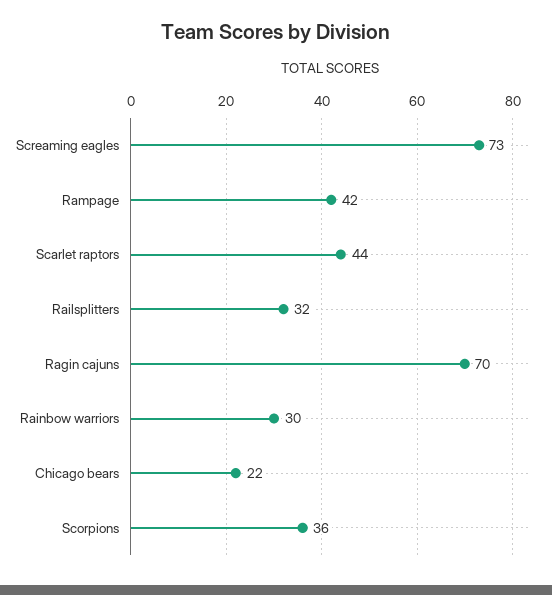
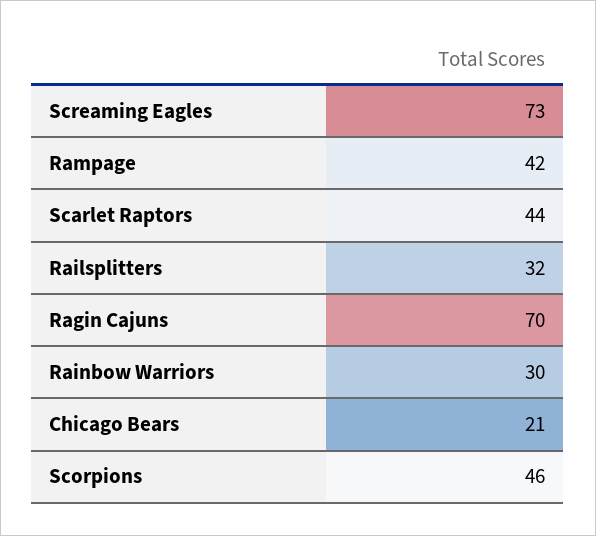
  {
    "Screaming eagles": 73,
    "Rampage": 42,
    "Scarlet raptors": 44,
    "Railsplitters": 32,
    "Ragin cajuns": 70,
    "Rainbow warriors": 30,
-   "Chicago bears": 22,
+   "Chicago bears": 21,
-   "Scorpions": 36
+   "Scorpions": 46
  }

